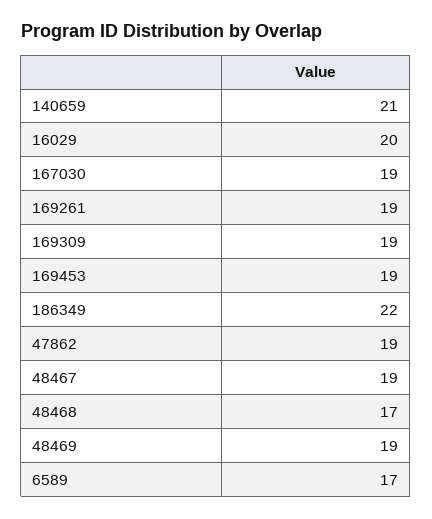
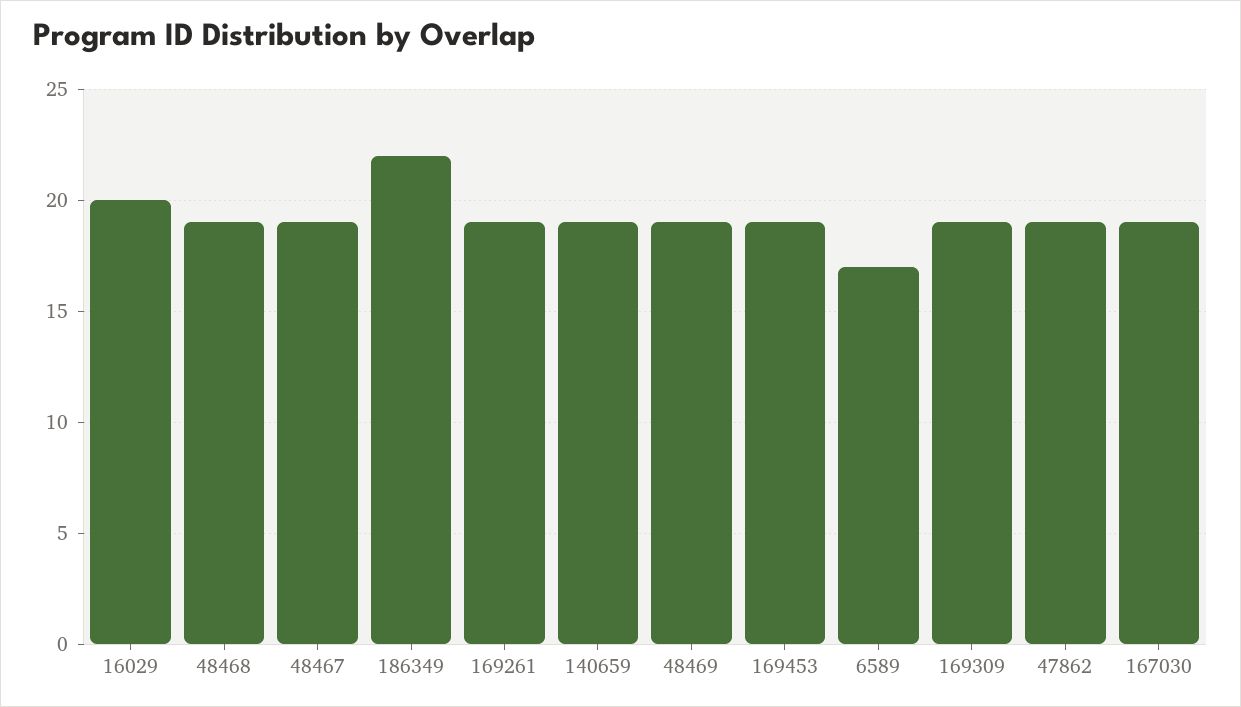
  {
-   "140659": 21,
+   "140659": 19,
    "16029": 20,
    "167030": 19,
    "169261": 19,
    "169309": 19,
    "169453": 19,
    "186349": 22,
    "47862": 19,
    "48467": 19,
-   "48468": 17,
+   "48468": 19,
    "48469": 19,
    "6589": 17
  }

